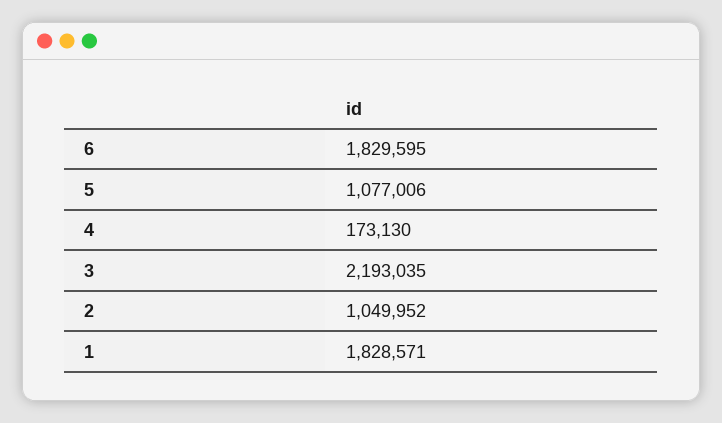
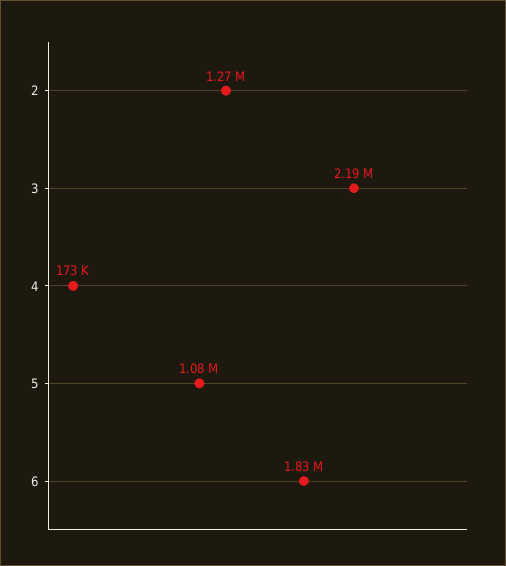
  {
    "6": 1829595,
    "5": 1077006,
    "4": 173130,
    "3": 2193035,
-   "2": 1049952,
+   "2": 1270000
-   "1": 1828571
  }

